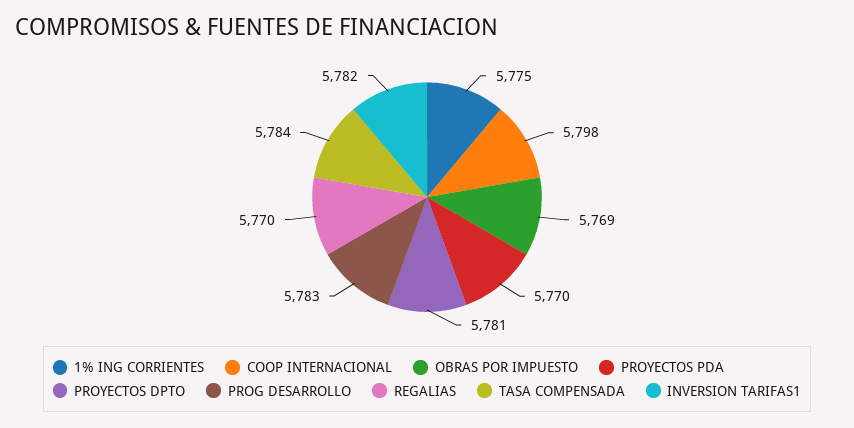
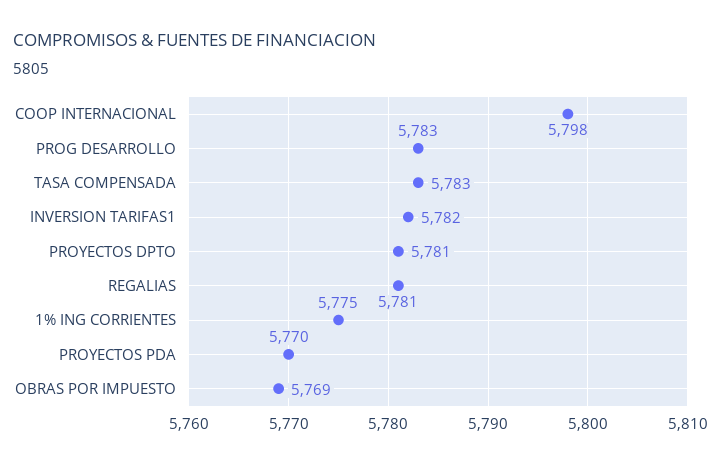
  {
    "1% ING CORRIENTES": 5775,
    "COOP INTERNACIONAL": 5798,
    "OBRAS POR IMPUESTO": 5769,
    "PROYECTOS PDA": 5770,
    "PROYECTOS DPTO": 5781,
    "PROG DESARROLLO": 5783,
-   "REGALIAS": 5770,
+   "REGALIAS": 5781,
-   "TASA COMPENSADA": 5784,
+   "TASA COMPENSADA": 5783,
    "INVERSION TARIFAS1": 5782
  }

